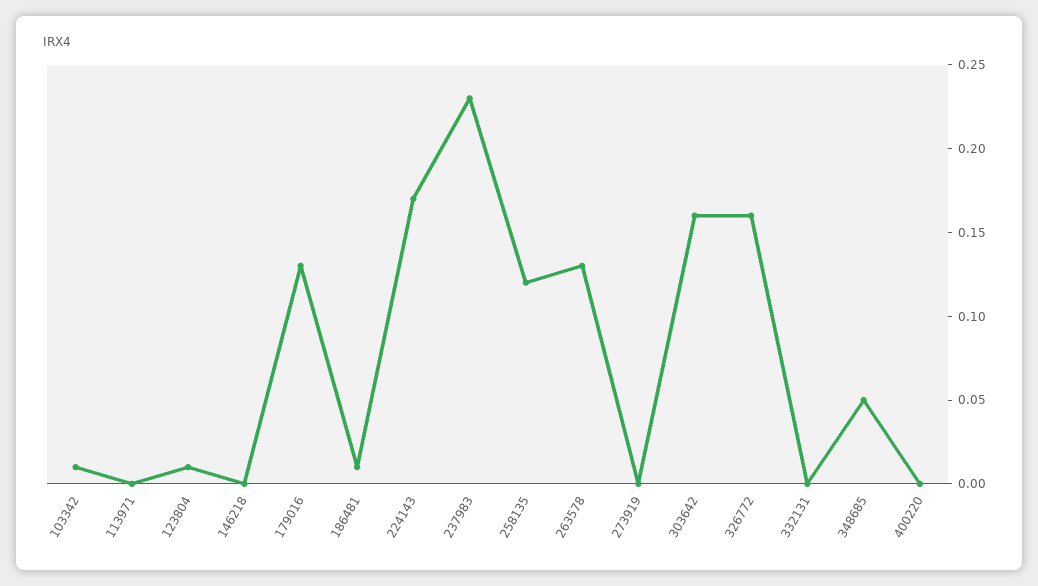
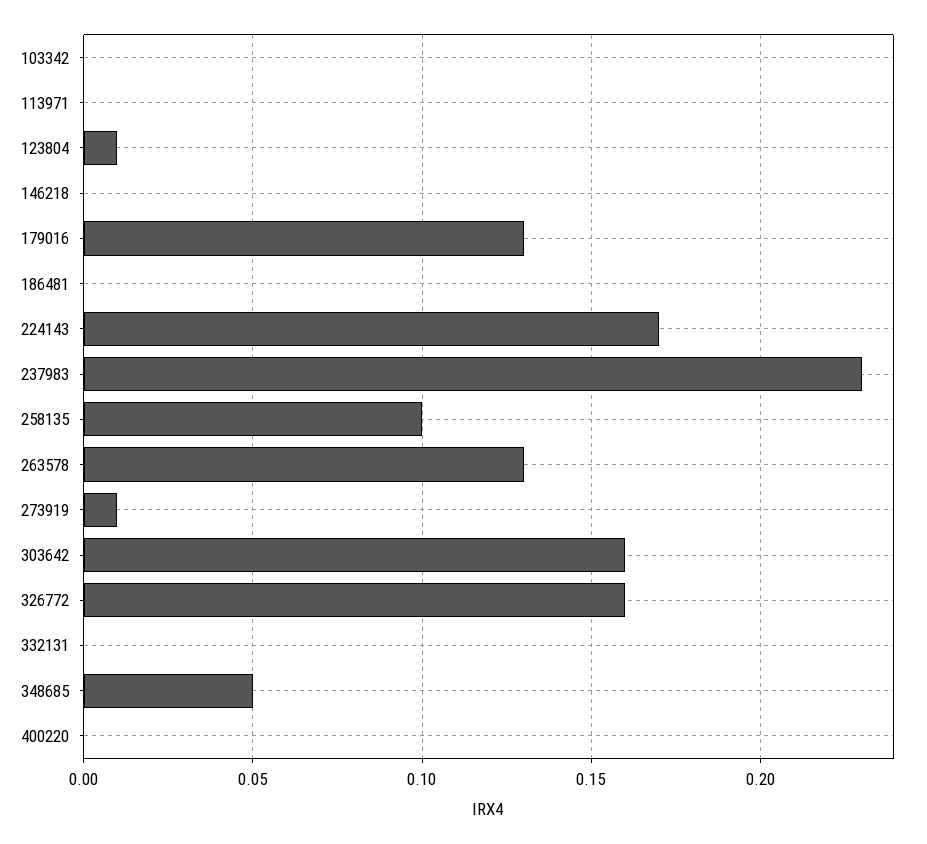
  {
-   "103342": 0.01,
+   "103342": 0,
    "113971": 0,
    "123804": 0.01,
    "146218": 0,
    "179016": 0.13,
-   "186481": 0.01,
+   "186481": 0,
    "224143": 0.17,
    "237983": 0.23,
-   "258135": 0.12,
+   "258135": 0.1,
    "263578": 0.13,
-   "273919": 0,
+   "273919": 0.01,
    "303642": 0.16,
    "326772": 0.16,
    "332131": 0,
    "348685": 0.05,
    "400220": 0
  }

